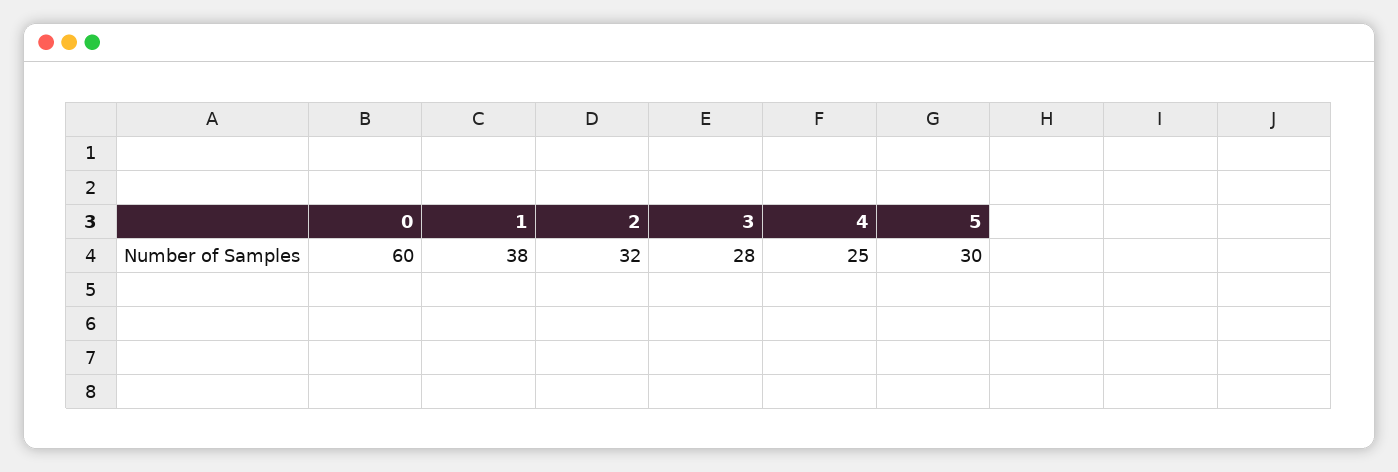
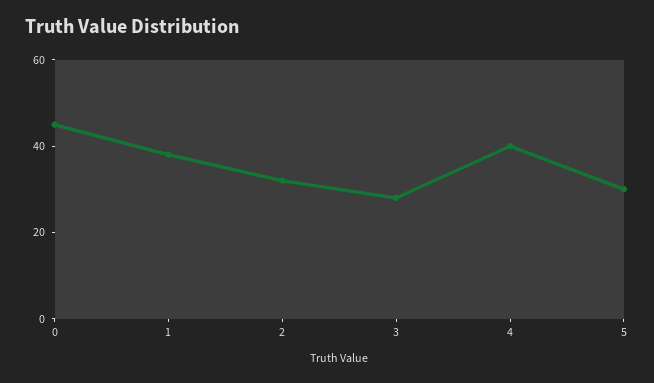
  {
-   "0": 60,
+   "0": 45,
    "1": 38,
    "2": 32,
    "3": 28,
-   "4": 25,
+   "4": 40,
    "5": 30
  }

